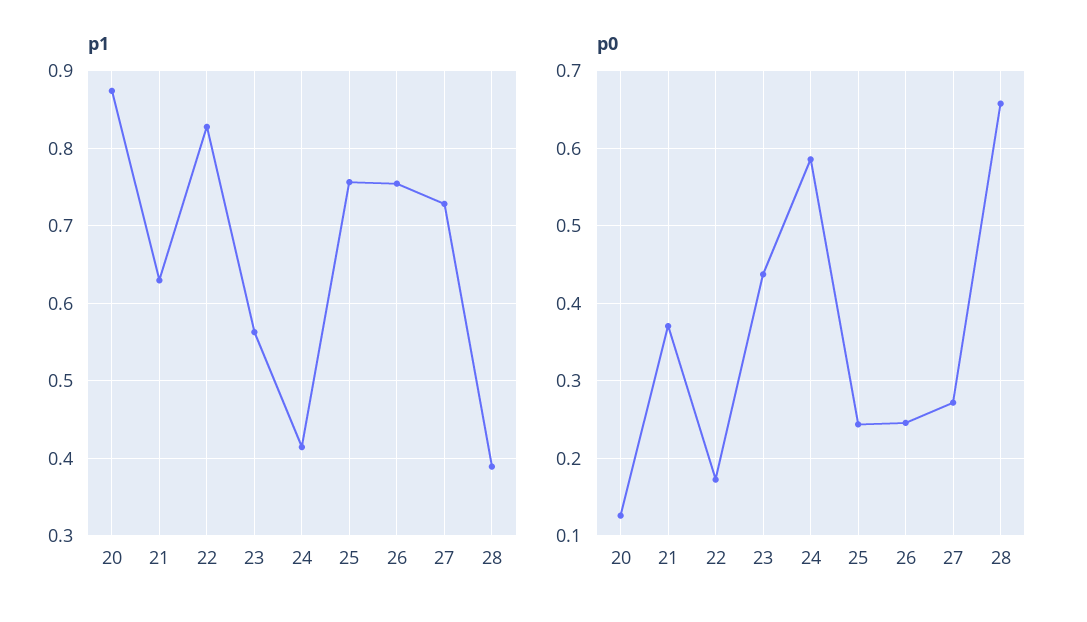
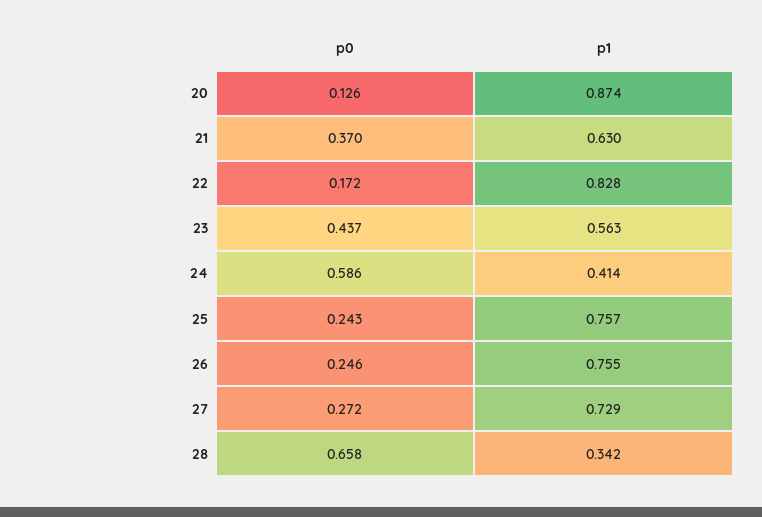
  {
    "p1": {
      "20": 0.874,
      "21": 0.63,
      "22": 0.828,
      "23": 0.563,
      "24": 0.414,
      "25": 0.757,
      "26": 0.755,
      "27": 0.729,
-     "28": 0.39
+     "28": 0.342
    },
    "p0": {
      "20": 0.126,
      "21": 0.37,
      "22": 0.172,
      "23": 0.437,
      "24": 0.586,
      "25": 0.243,
      "26": 0.246,
      "27": 0.272,
      "28": 0.658
    }
  }

